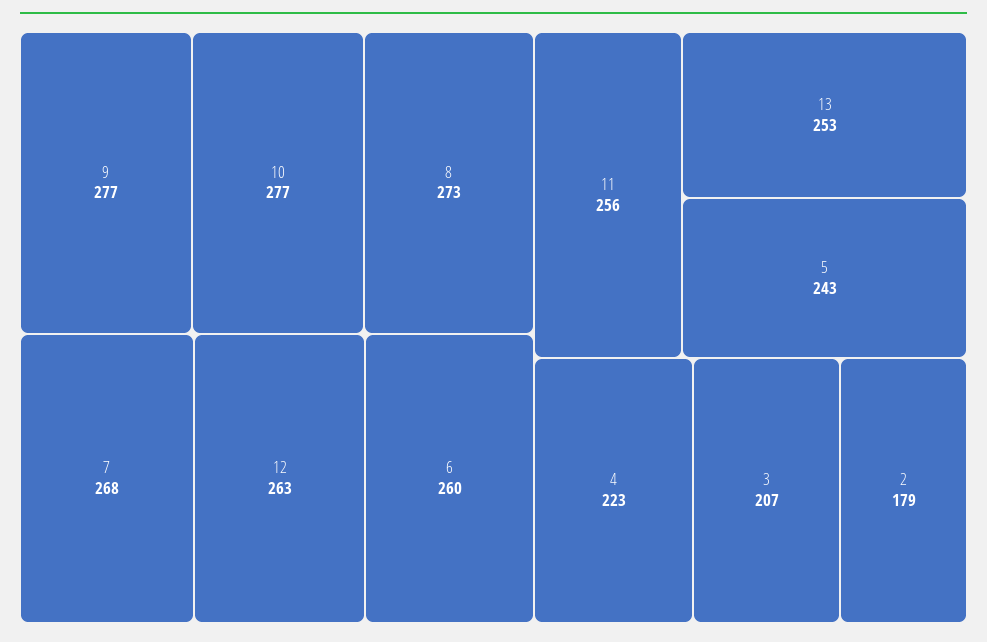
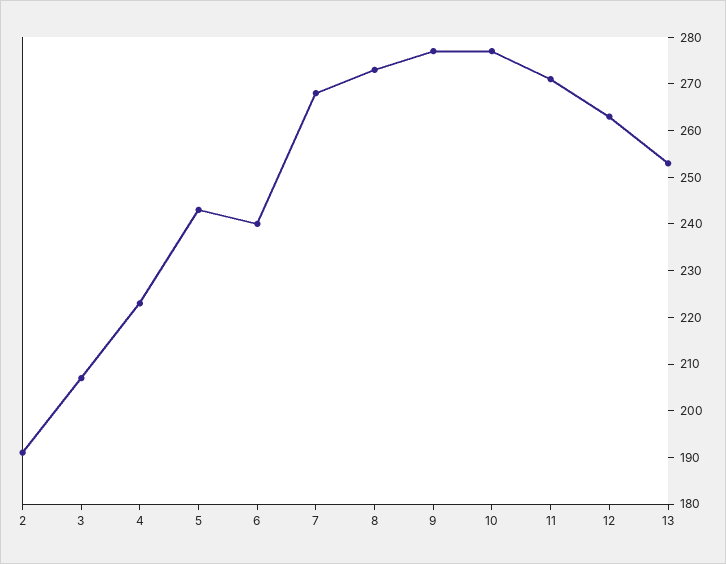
  {
    "9": 277,
    "10": 277,
    "8": 273,
    "7": 268,
    "12": 263,
-   "6": 260,
+   "6": 240,
-   "11": 256,
+   "11": 270,
    "13": 253,
    "5": 243,
    "4": 223,
    "3": 207,
-   "2": 179
+   "2": 190
  }

